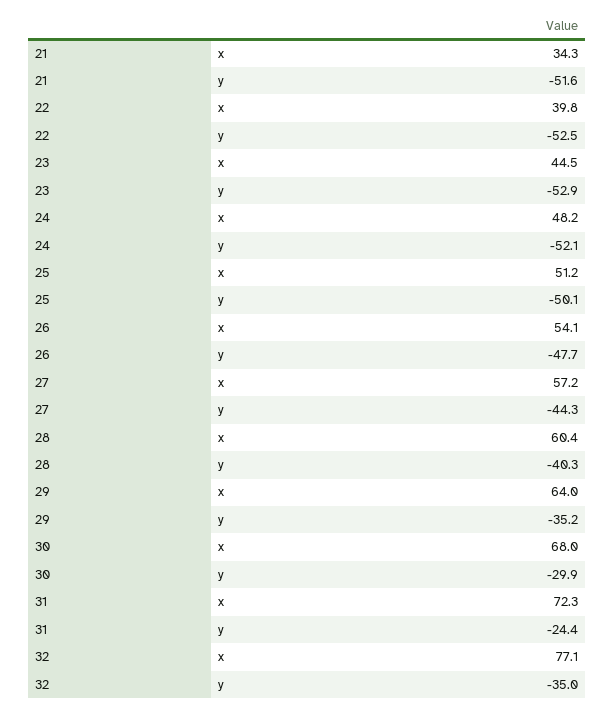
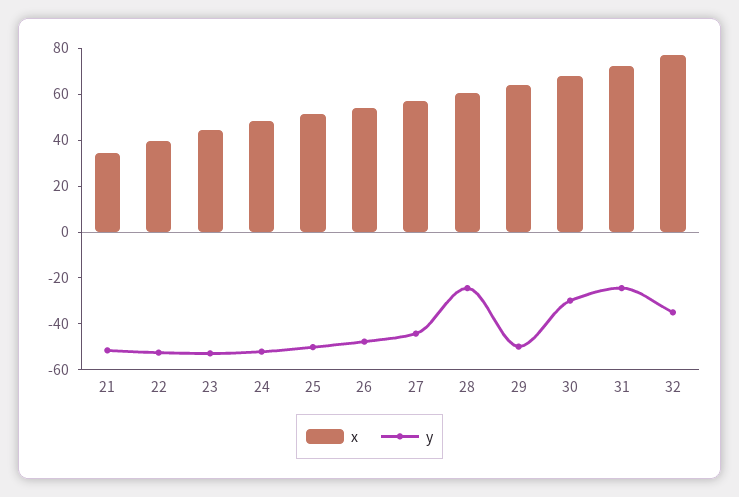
  {
    "x": {
      "21": 34.3,
      "22": 39.8,
      "23": 44.5,
      "24": 48.2,
      "25": 51.2,
      "26": 54.1,
      "27": 57.2,
      "28": 60.4,
      "29": 64,
      "30": 68,
      "31": 72.3,
      "32": 77.1
    },
    "y": {
      "21": -51.6,
      "22": -52.5,
      "23": -52.9,
      "24": -52.1,
      "25": -50.1,
      "26": -47.7,
      "27": -44.3,
-     "28": -40.3,
+     "28": -25,
-     "29": -35.2,
+     "29": -50,
      "30": -29.9,
      "31": -24.4,
      "32": -35
    }
  }

